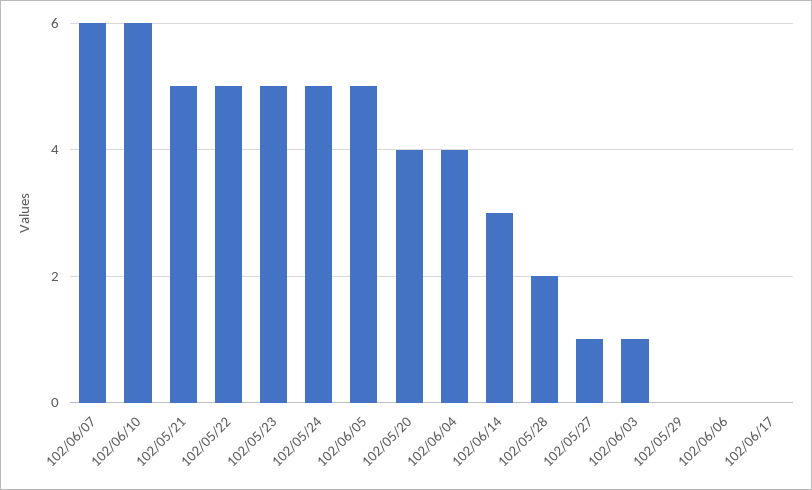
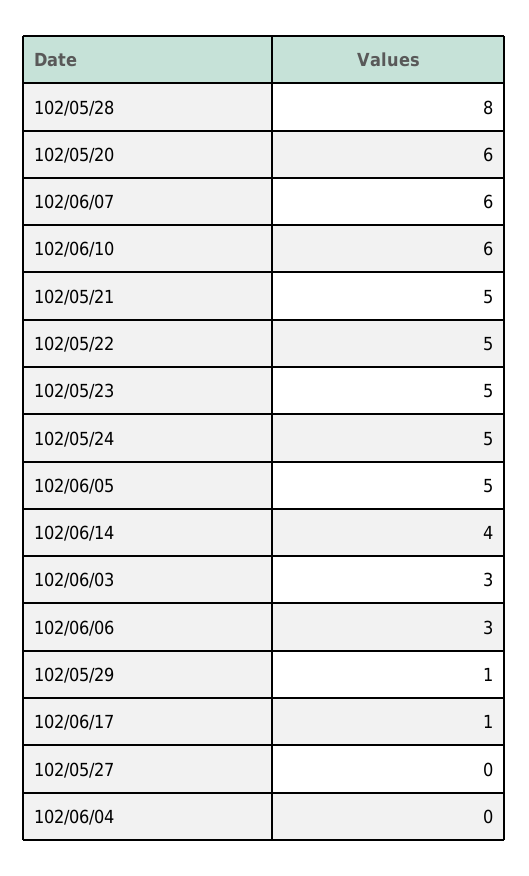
  {
    "102/06/07": 6,
    "102/06/10": 6,
    "102/05/21": 5,
    "102/05/22": 5,
    "102/05/23": 5,
    "102/05/24": 5,
    "102/06/05": 5,
-   "102/05/20": 4,
+   "102/05/20": 6,
-   "102/06/04": 4,
+   "102/06/04": 0,
-   "102/06/14": 3,
+   "102/06/14": 4,
-   "102/05/28": 2,
+   "102/05/28": 8,
-   "102/05/27": 1,
+   "102/05/27": 0,
-   "102/06/03": 1,
+   "102/06/03": 3,
-   "102/05/29": 0,
+   "102/05/29": 1,
-   "102/06/06": 0,
+   "102/06/06": 3,
-   "102/06/17": 0
+   "102/06/17": 1
  }

